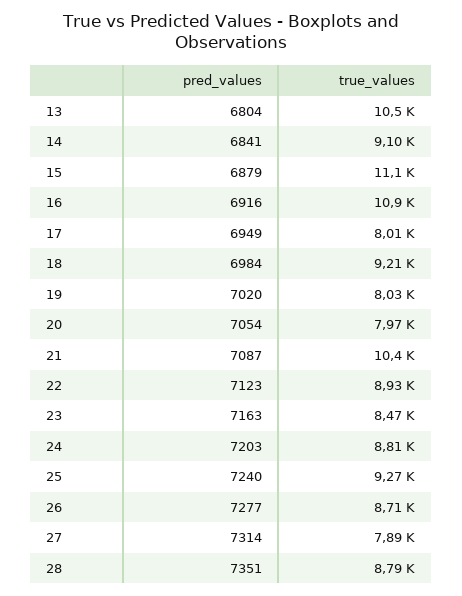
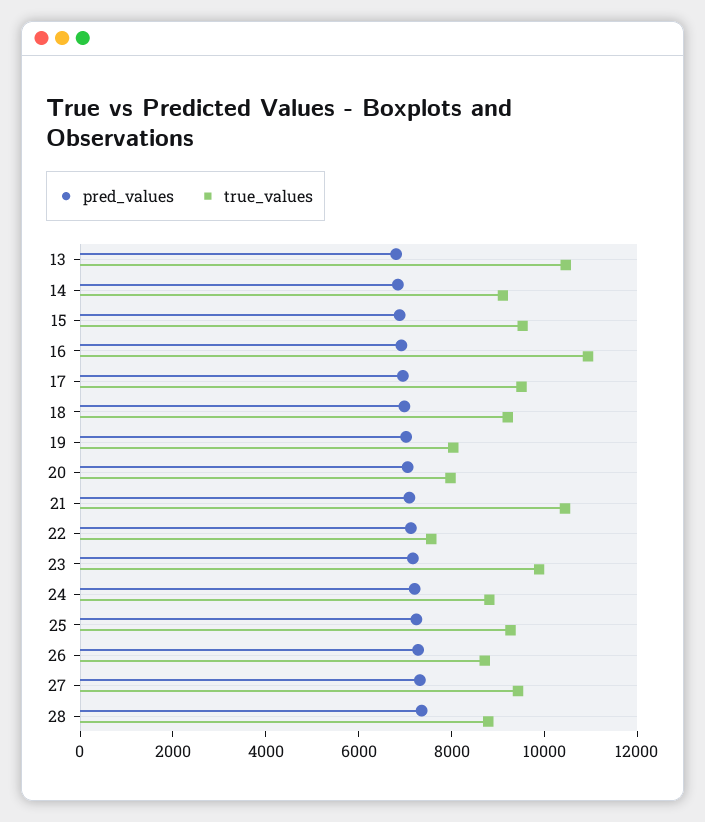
  {
    "pred_values": {
      "13": 6804,
      "14": 6841,
      "15": 6879,
      "16": 6916,
      "17": 6949,
      "18": 6984,
      "19": 7020,
      "20": 7054,
      "21": 7087,
      "22": 7123,
      "23": 7163,
      "24": 7203,
      "25": 7240,
      "26": 7277,
      "27": 7314,
      "28": 7351
    },
    "true_values": {
      "13": 10500,
      "14": 9100,
-     "15": 11100,
+     "15": 9500,
      "16": 10900,
-     "17": 8010,
+     "17": 9500,
      "18": 9210,
      "19": 8030,
      "20": 7970,
      "21": 10400,
-     "22": 8930,
+     "22": 7500,
-     "23": 8470,
+     "23": 10000,
      "24": 8810,
      "25": 9270,
      "26": 8710,
-     "27": 7890,
+     "27": 9500,
      "28": 8790
    }
  }

